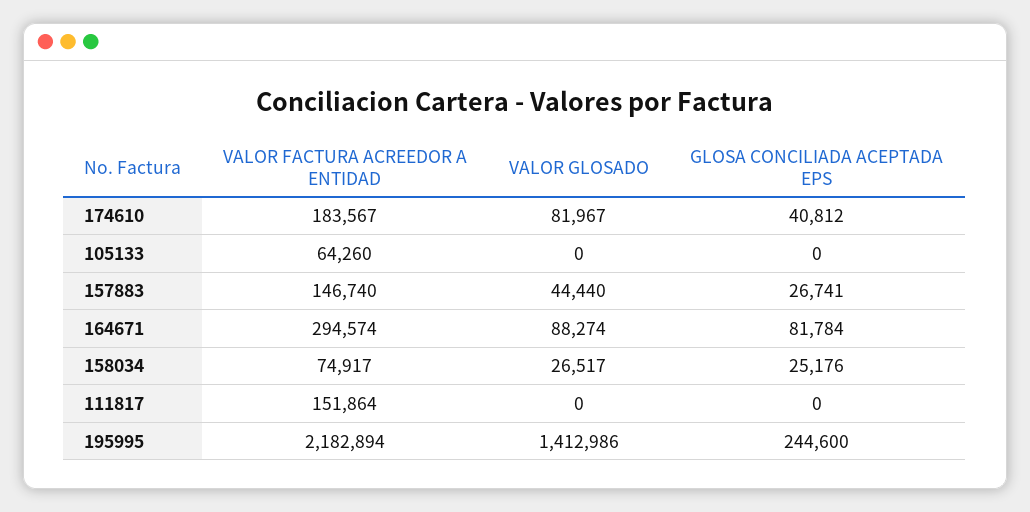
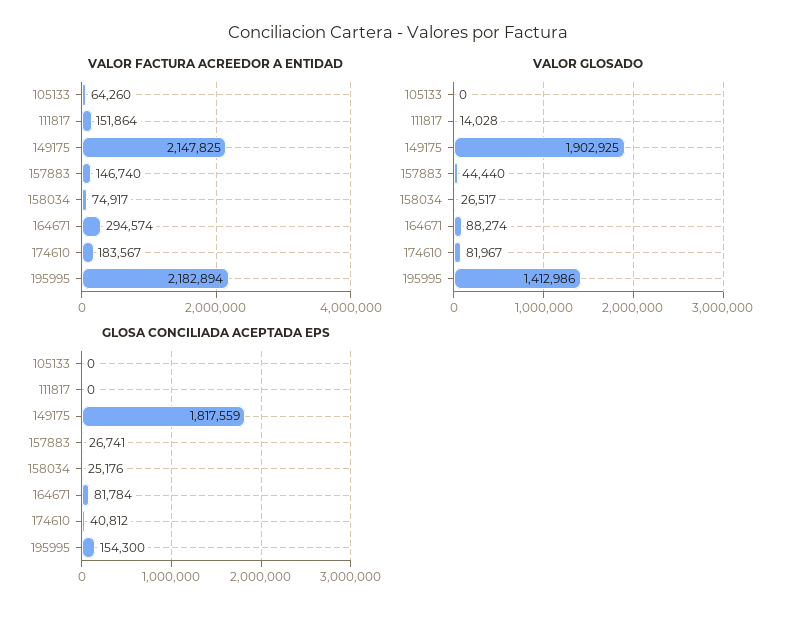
  {
    "VALOR FACTURA ACREEDOR A ENTIDAD": {
      "174610": 183567,
      "105133": 64260,
      "157883": 146740,
      "164671": 294574,
      "158034": 74917,
      "111817": 151864,
-     "195995": 2182894
+     "195995": 2182894,
+     "149175": 2147825
    },
    "VALOR GLOSADO": {
      "174610": 81967,
      "105133": 0,
      "157883": 44440,
      "164671": 88274,
      "158034": 26517,
-     "111817": 0,
+     "111817": 14028,
-     "195995": 1412986
+     "195995": 1412986,
+     "149175": 1902925
    },
    "GLOSA CONCILIADA ACEPTADA EPS": {
      "174610": 40812,
      "105133": 0,
      "157883": 26741,
      "164671": 81784,
      "158034": 25176,
      "111817": 0,
-     "195995": 244600
+     "195995": 154300,
+     "149175": 1817559
    }
  }

